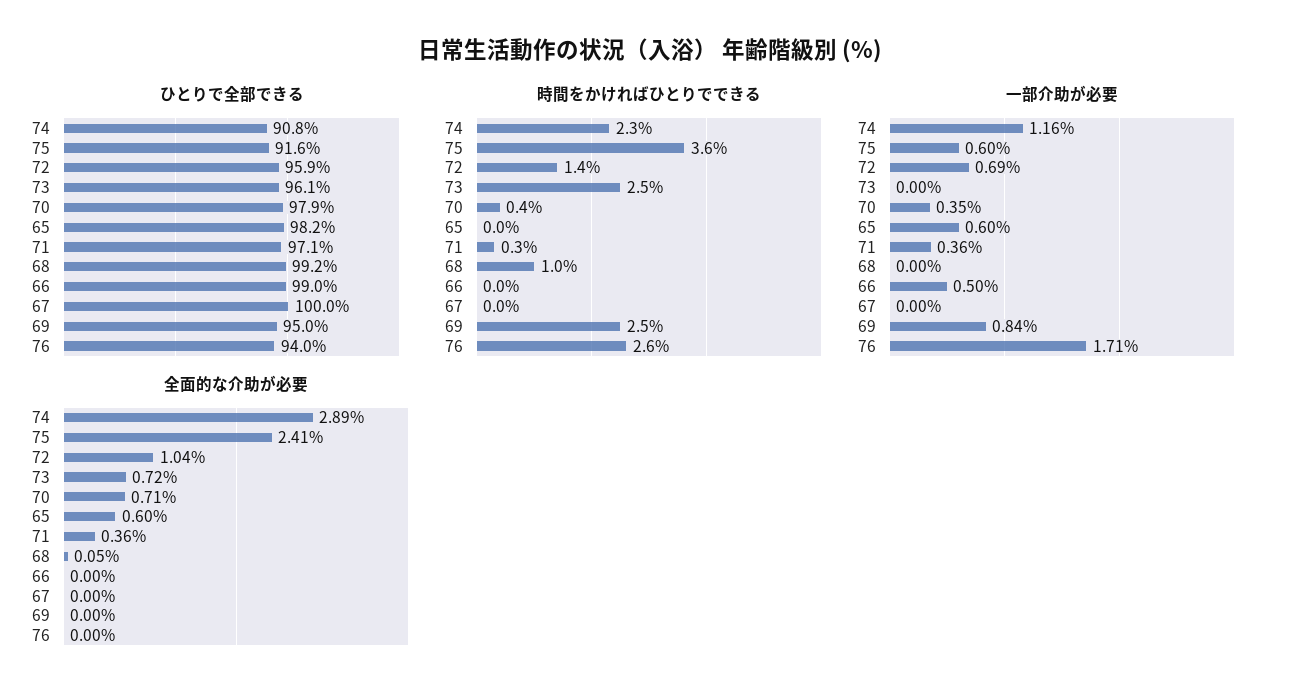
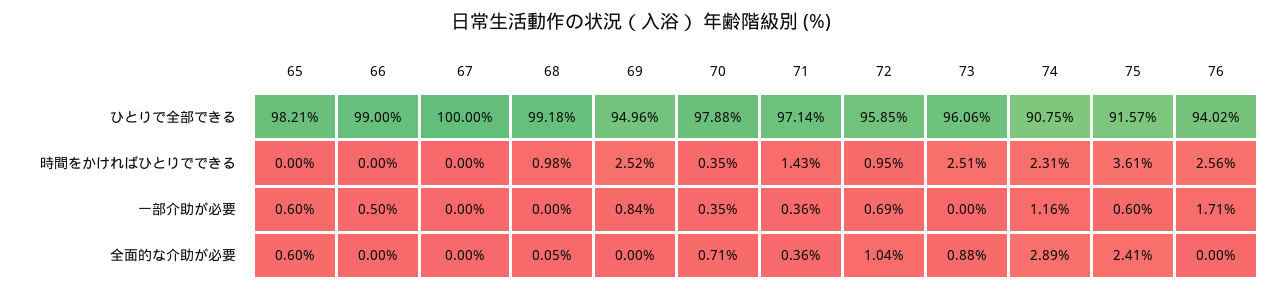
  {
    "ひとりで全部できる": {
      "74": 90.75,
      "75": 91.57,
      "72": 95.85,
      "73": 96.06,
      "70": 97.88,
      "65": 98.21,
      "71": 97.14,
      "68": 99.18,
      "66": 99,
      "67": 100,
      "69": 94.96,
      "76": 94.02
    },
    "時間をかければひとりでできる": {
      "74": 2.31,
      "75": 3.61,
-     "72": 1.4,
+     "72": 0.95,
      "73": 2.51,
      "70": 0.35,
      "65": 0,
-     "71": 0.3,
+     "71": 1.43,
      "68": 0.98,
      "66": 0,
      "67": 0,
      "69": 2.52,
      "76": 2.56
    },
    "一部介助が必要": {
      "74": 1.16,
      "75": 0.6,
      "72": 0.69,
      "73": 0,
      "70": 0.35,
      "65": 0.6,
      "71": 0.36,
      "68": 0,
      "66": 0.5,
      "67": 0,
      "69": 0.84,
      "76": 1.71
    },
    "全面的な介助が必要": {
      "74": 2.89,
      "75": 2.41,
      "72": 1.04,
-     "73": 0.72,
+     "73": 0.88,
      "70": 0.71,
      "65": 0.6,
      "71": 0.36,
      "68": 0.05,
      "66": 0,
      "67": 0,
      "69": 0,
      "76": 0
    }
  }

